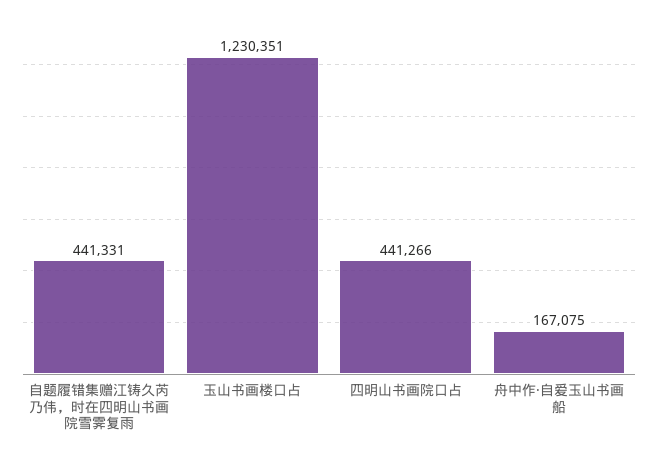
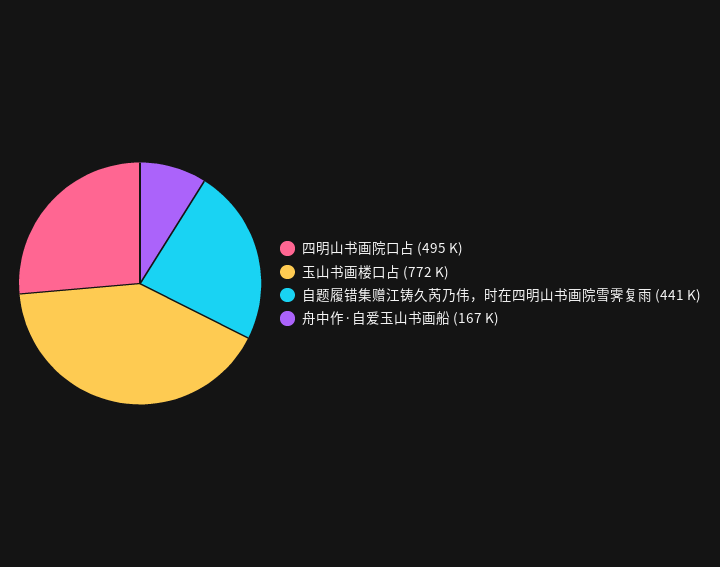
  {
    "自题履错集赠江铸久芮乃伟，时在四明山书画院雪霁复雨": 441331,
-   "玉山书画楼口占": 1230351,
+   "玉山书画楼口占": 772000,
-   "四明山书画院口占": 441266,
+   "四明山书画院口占": 495000,
    "舟中作·自爱玉山书画船": 167075
  }

